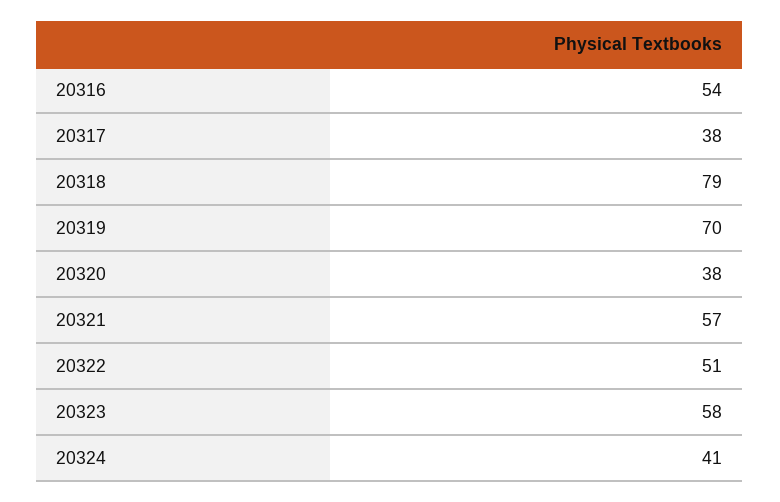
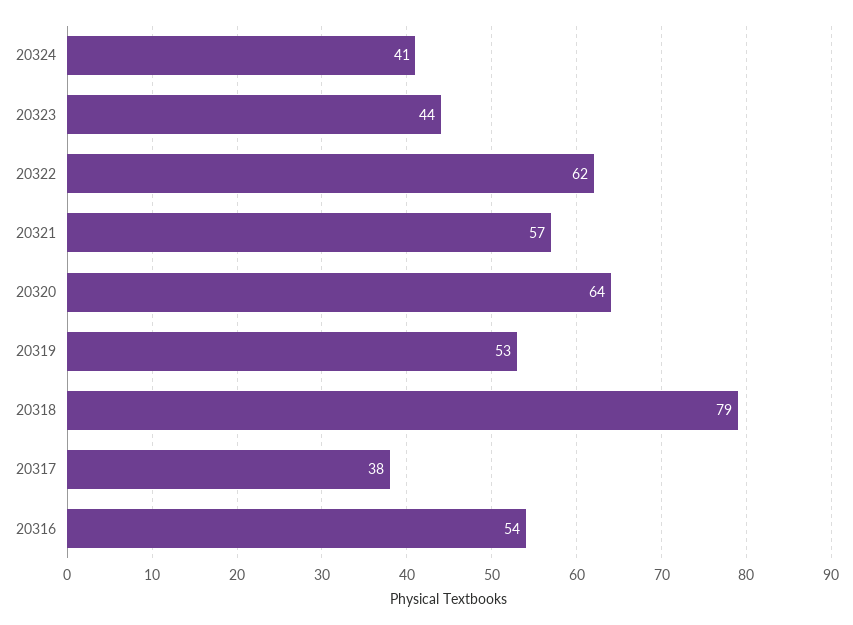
  {
    "20316": 54,
    "20317": 38,
    "20318": 79,
-   "20319": 70,
+   "20319": 53,
-   "20320": 38,
+   "20320": 64,
    "20321": 57,
-   "20322": 51,
+   "20322": 62,
-   "20323": 58,
+   "20323": 44,
    "20324": 41
  }

